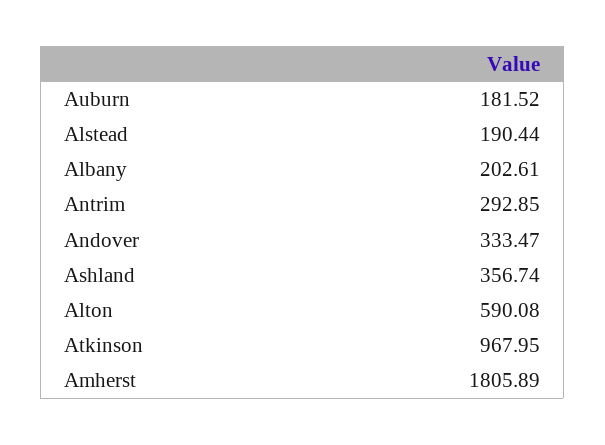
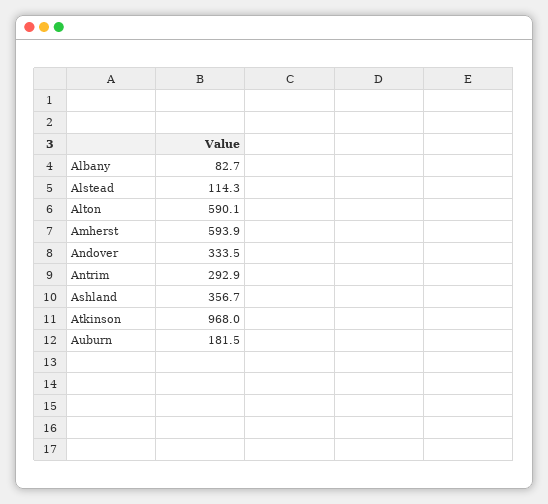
  {
    "Auburn": 181.52,
-   "Alstead": 190.44,
+   "Alstead": 114.3,
-   "Albany": 202.61,
+   "Albany": 82.7,
    "Antrim": 292.85,
    "Andover": 333.47,
    "Ashland": 356.74,
    "Alton": 590.08,
    "Atkinson": 967.95,
-   "Amherst": 1805.89
+   "Amherst": 593.9
  }

